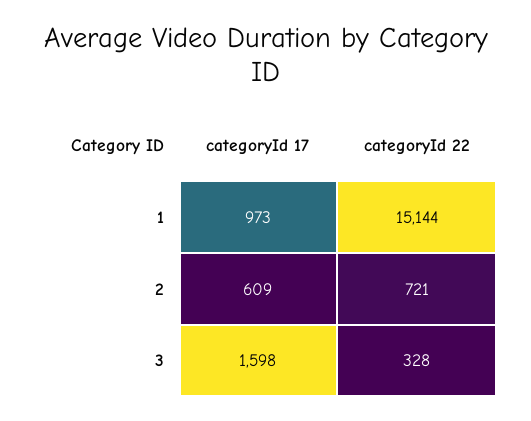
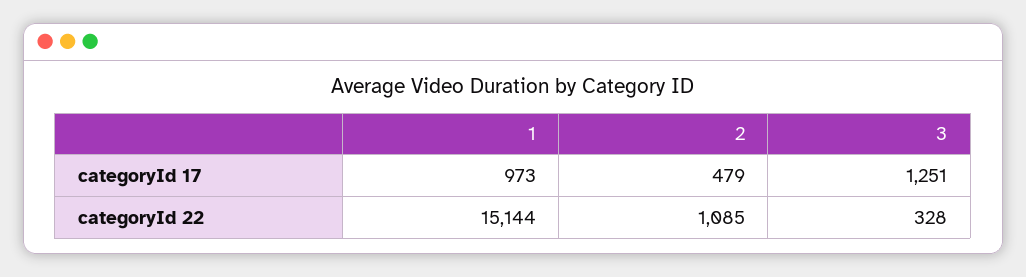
  {
    "categoryId 17": {
      "1": 973,
-     "2": 609,
+     "2": 479,
-     "3": 1598
+     "3": 1251
    },
    "categoryId 22": {
      "1": 15144,
-     "2": 721,
+     "2": 1085,
      "3": 328
    }
  }

